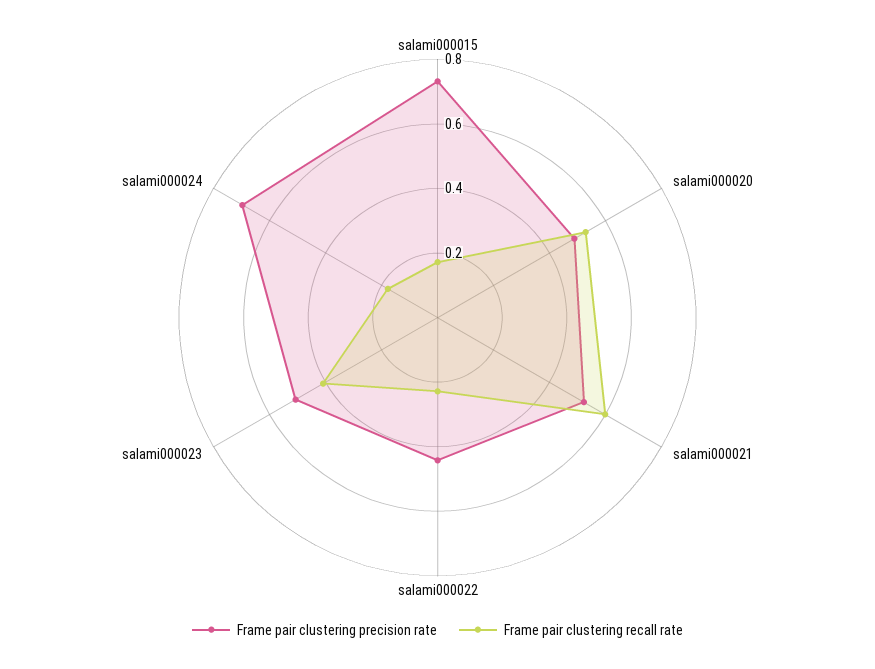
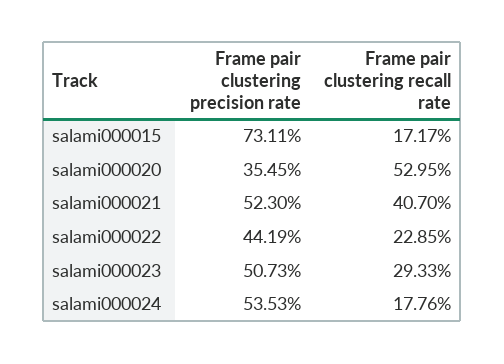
  {
    "Frame pair clustering precision rate": {
      "salami000015": 0.7311,
-     "salami000020": 0.5,
+     "salami000020": 0.3545,
      "salami000021": 0.523,
      "salami000022": 0.4419,
      "salami000023": 0.5073,
-     "salami000024": 0.7
+     "salami000024": 0.5353
    },
    "Frame pair clustering recall rate": {
      "salami000015": 0.1717,
      "salami000020": 0.5295,
-     "salami000021": 0.6,
+     "salami000021": 0.407,
      "salami000022": 0.2285,
-     "salami000023": 0.4,
+     "salami000023": 0.2933,
      "salami000024": 0.1776
    }
  }

